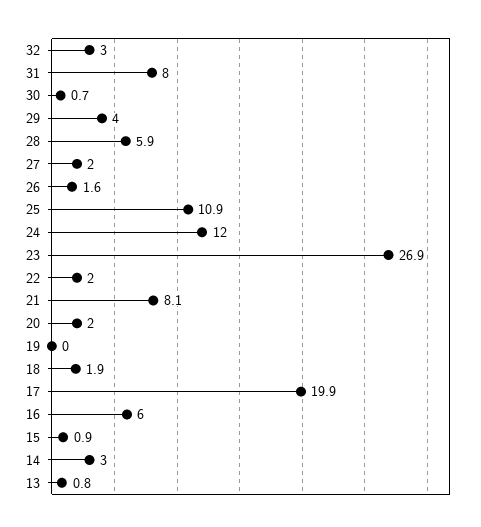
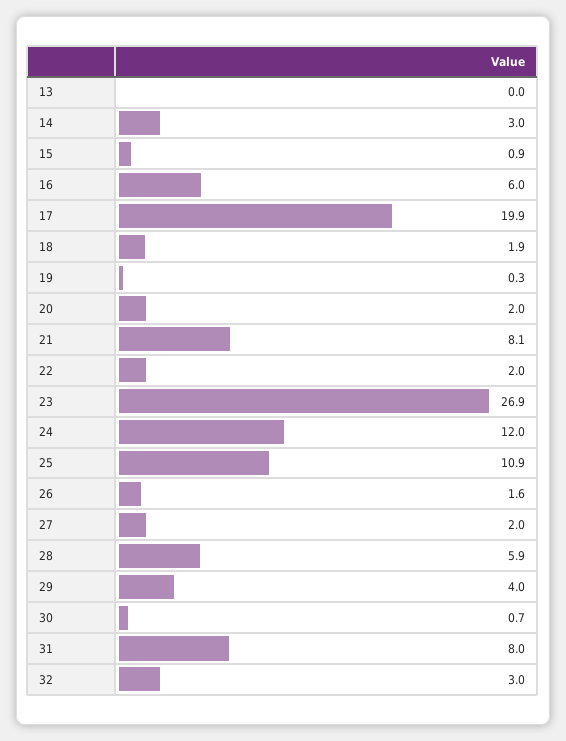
  {
    "32": 3,
    "31": 8,
    "30": 0.7,
    "29": 4,
    "28": 5.9,
    "27": 2,
    "26": 1.6,
    "25": 10.9,
    "24": 12,
    "23": 26.9,
    "22": 2,
    "21": 8.1,
    "20": 2,
-   "19": 0,
+   "19": 0.3,
    "18": 1.9,
    "17": 19.9,
    "16": 6,
    "15": 0.9,
    "14": 3,
-   "13": 0.8
+   "13": 0
  }

